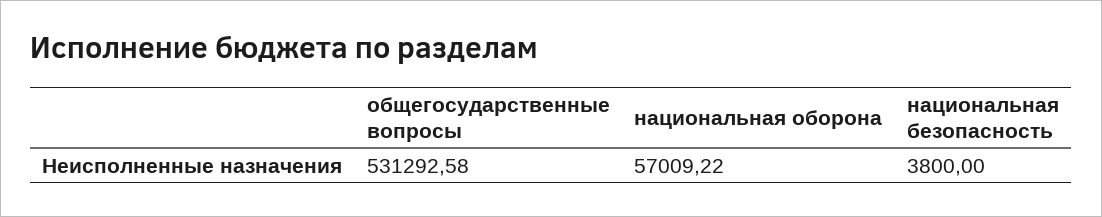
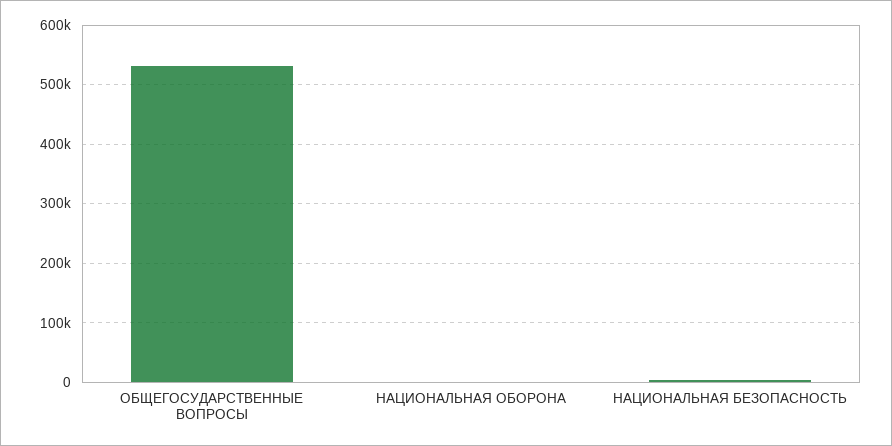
  {
    "общегосударственные вопросы": 531292.58,
-   "национальная оборона": 57009.22,
+   "национальная оборона": 0,
    "национальная безопасность": 3800
  }

